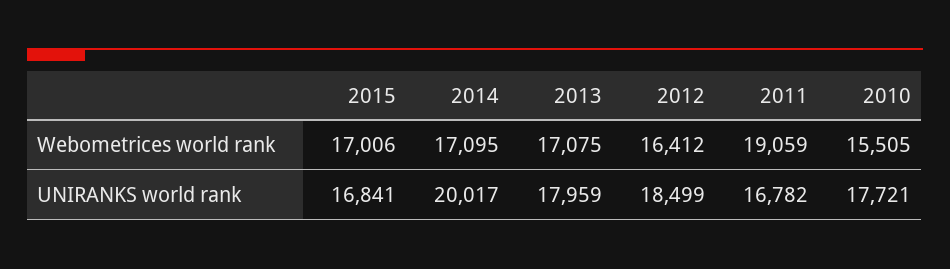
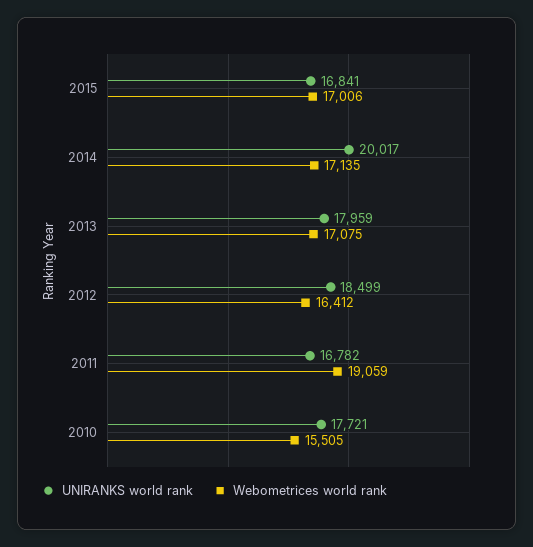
  {
    "Webometrices world rank": {
      "2015": 17006,
-     "2014": 17095,
+     "2014": 17135,
      "2013": 17075,
      "2012": 16412,
      "2011": 19059,
      "2010": 15505
    },
    "UNIRANKS world rank": {
      "2015": 16841,
      "2014": 20017,
      "2013": 17959,
      "2012": 18499,
      "2011": 16782,
      "2010": 17721
    }
  }

